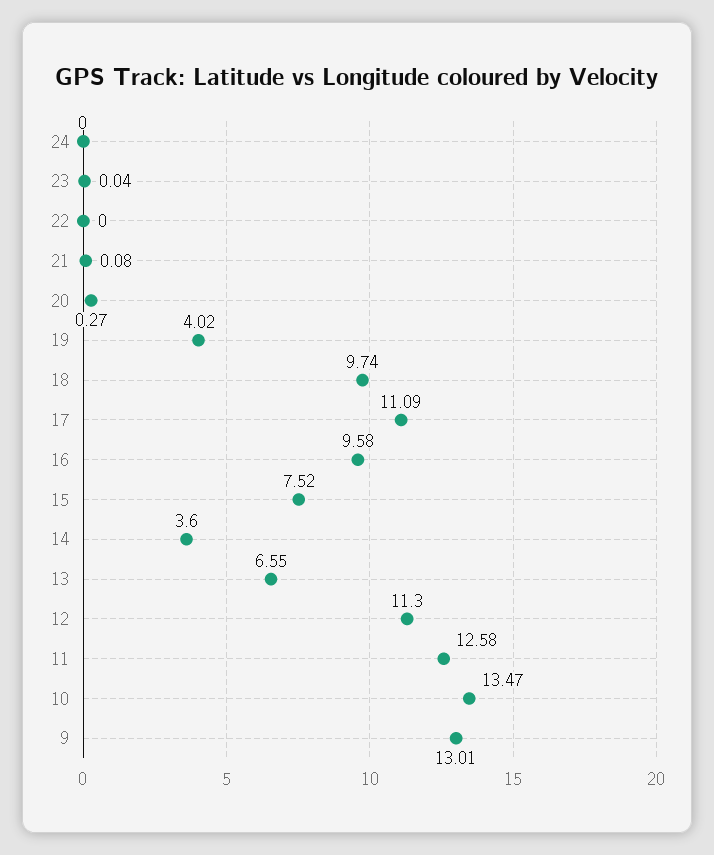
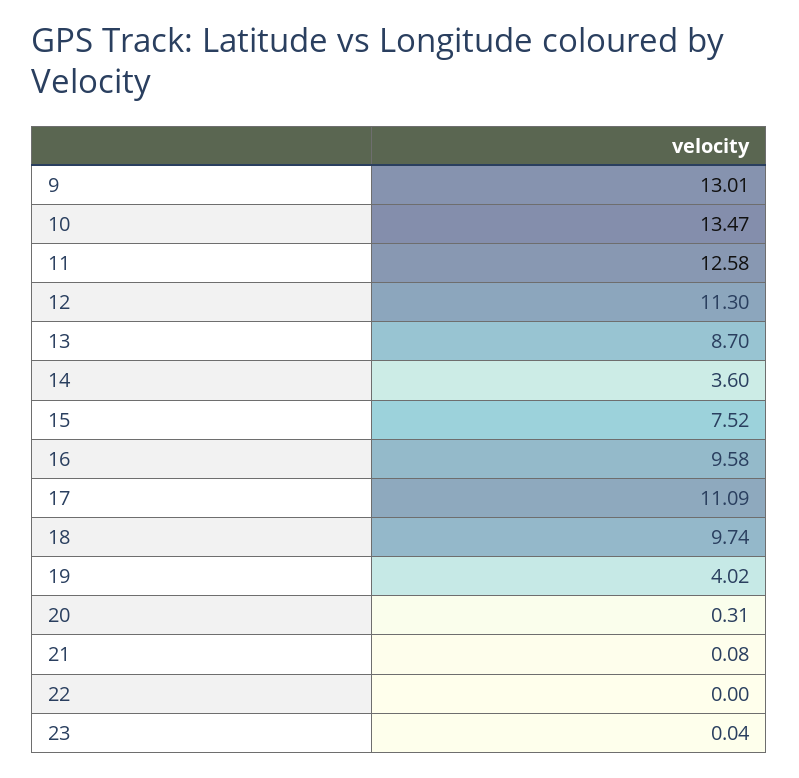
  {
-   "24": 0,
    "23": 0.04,
    "22": 0,
    "21": 0.08,
-   "20": 0.27,
+   "20": 0.31,
    "19": 4.02,
    "18": 9.74,
    "17": 11.09,
    "16": 9.58,
    "15": 7.52,
    "14": 3.6,
-   "13": 6.55,
+   "13": 8.7,
    "12": 11.3,
    "11": 12.58,
    "10": 13.47,
    "9": 13.01
  }

